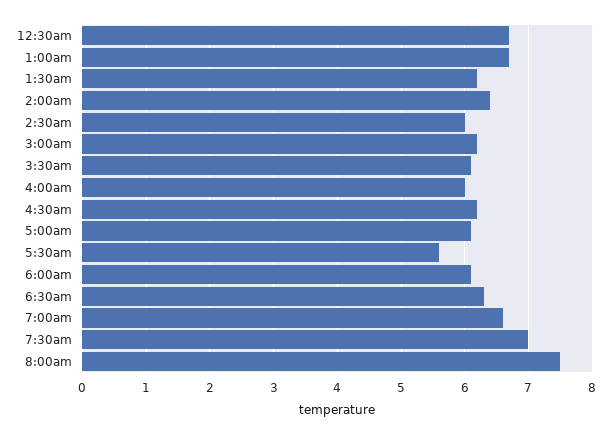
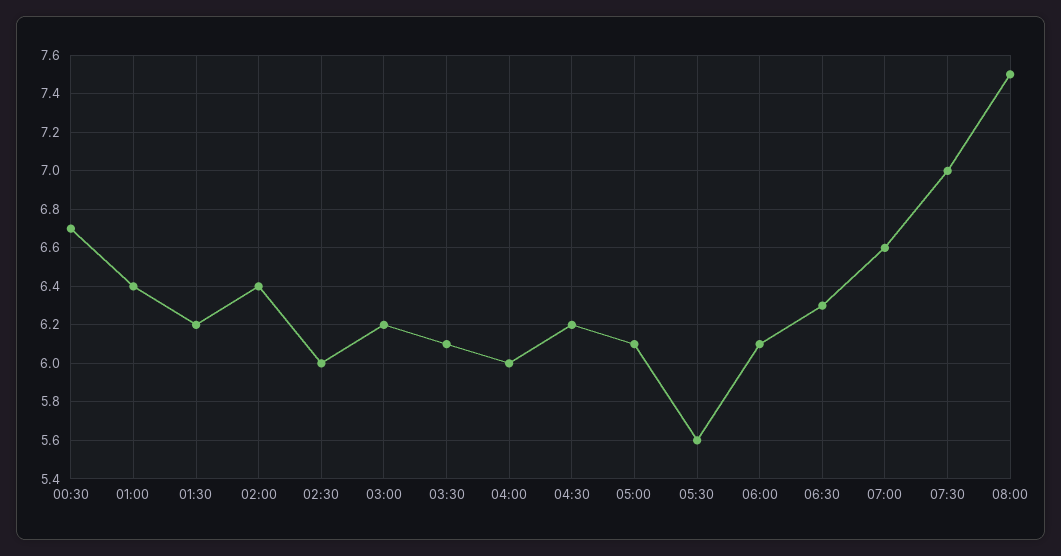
  {
    "12:30am": 6.7,
-   "1:00am": 6.7,
+   "1:00am": 6.4,
    "1:30am": 6.2,
    "2:00am": 6.4,
    "2:30am": 6,
    "3:00am": 6.2,
    "3:30am": 6.1,
    "4:00am": 6,
    "4:30am": 6.2,
    "5:00am": 6.1,
    "5:30am": 5.6,
    "6:00am": 6.1,
    "6:30am": 6.3,
    "7:00am": 6.6,
    "7:30am": 7,
    "8:00am": 7.5
  }

